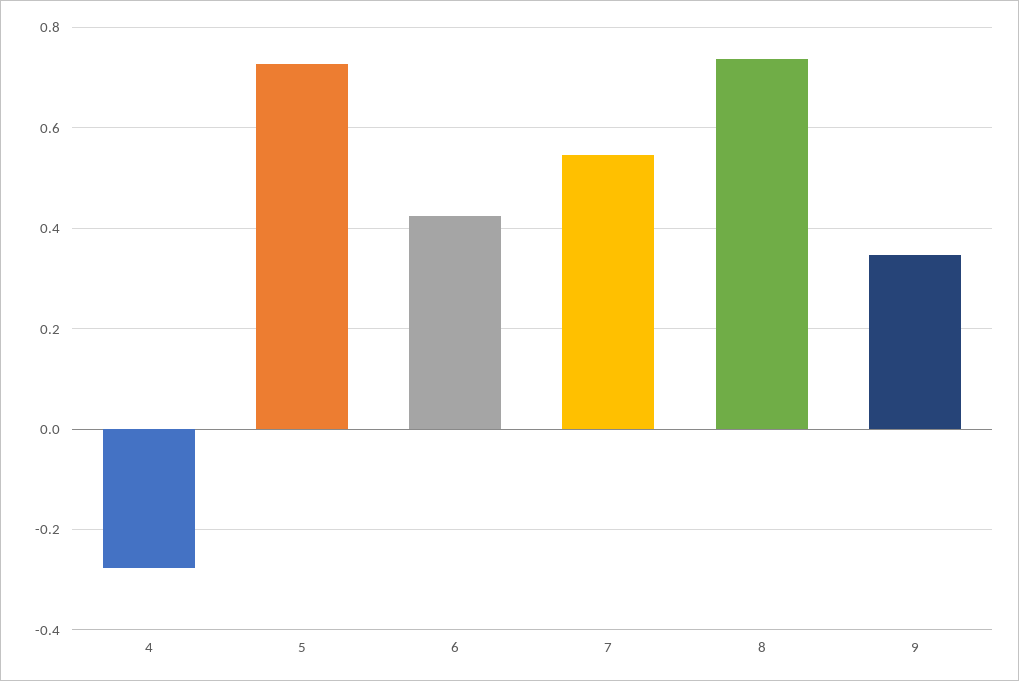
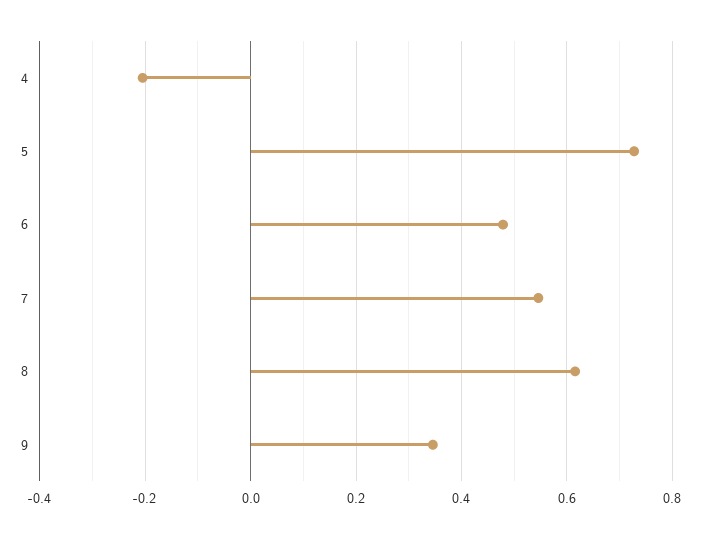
  {
-   "4": -0.28,
+   "4": -0.2,
    "5": 0.72,
-   "6": 0.42,
+   "6": 0.48,
    "7": 0.54,
-   "8": 0.74,
+   "8": 0.62,
    "9": 0.34
  }

